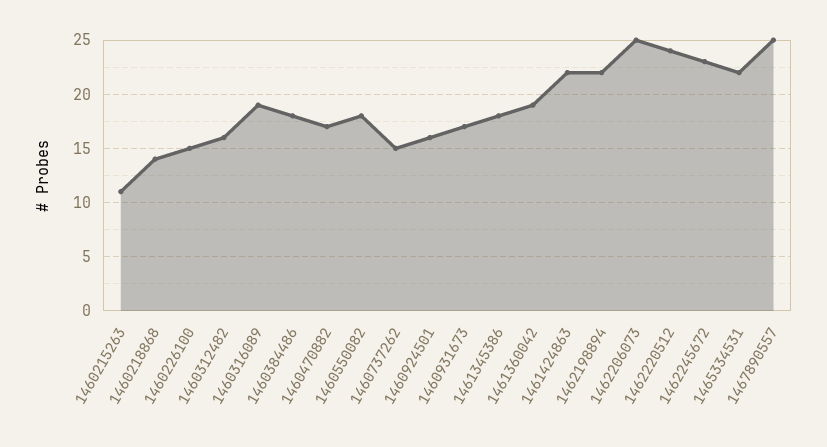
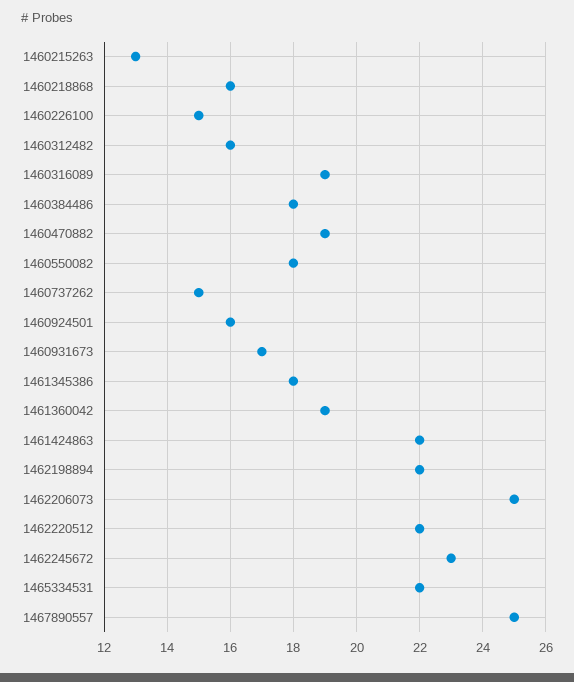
  {
-   "1460215263": 11,
+   "1460215263": 13,
-   "1460218868": 14,
+   "1460218868": 16,
    "1460226100": 15,
    "1460312482": 16,
    "1460316089": 19,
    "1460384486": 18,
-   "1460470882": 17,
+   "1460470882": 19,
    "1460550082": 18,
    "1460737262": 15,
    "1460924501": 16,
    "1460931673": 17,
    "1461345386": 18,
    "1461360042": 19,
    "1461424863": 22,
    "1462198894": 22,
    "1462206073": 25,
-   "1462220512": 24,
+   "1462220512": 22,
    "1462245672": 23,
    "1465334531": 22,
    "1467890557": 25
  }

